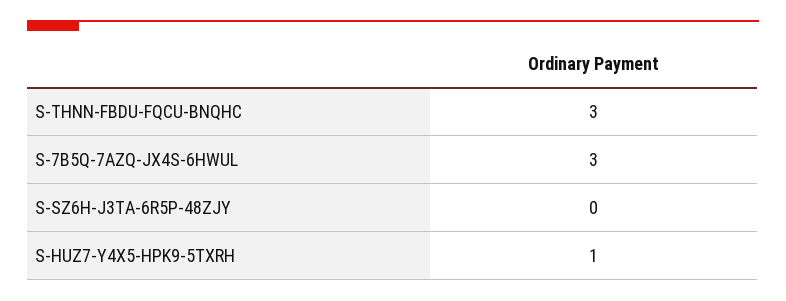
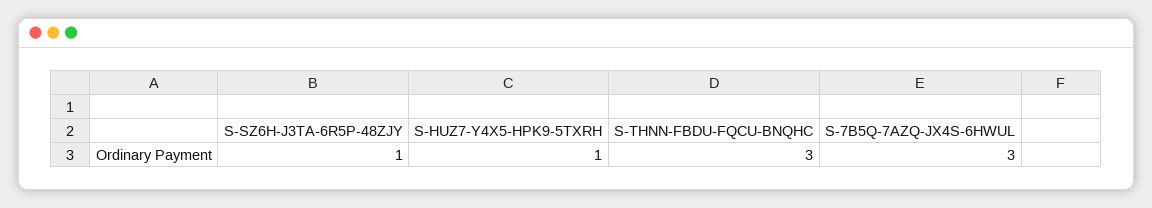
  {
    "S-THNN-FBDU-FQCU-BNQHC": 3,
    "S-7B5Q-7AZQ-JX4S-6HWUL": 3,
-   "S-SZ6H-J3TA-6R5P-48ZJY": 0,
+   "S-SZ6H-J3TA-6R5P-48ZJY": 1,
    "S-HUZ7-Y4X5-HPK9-5TXRH": 1
  }

